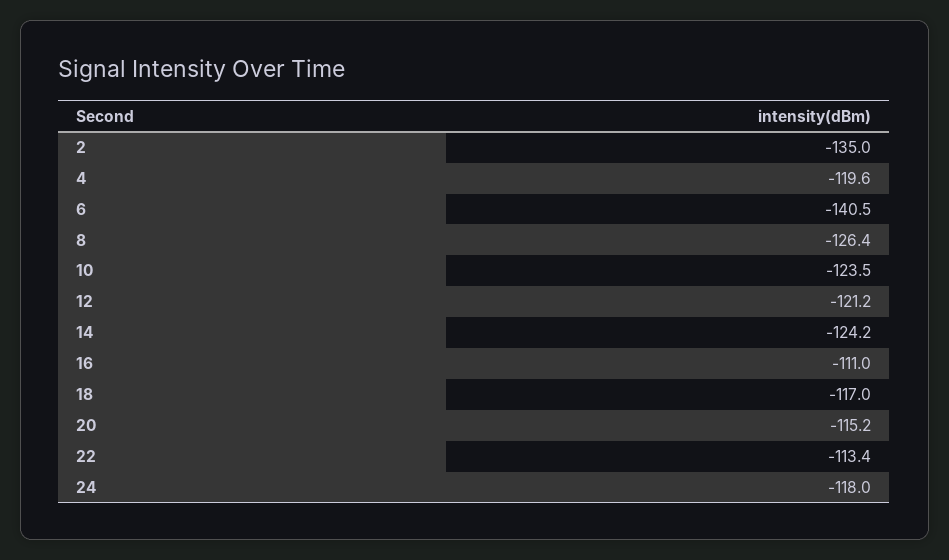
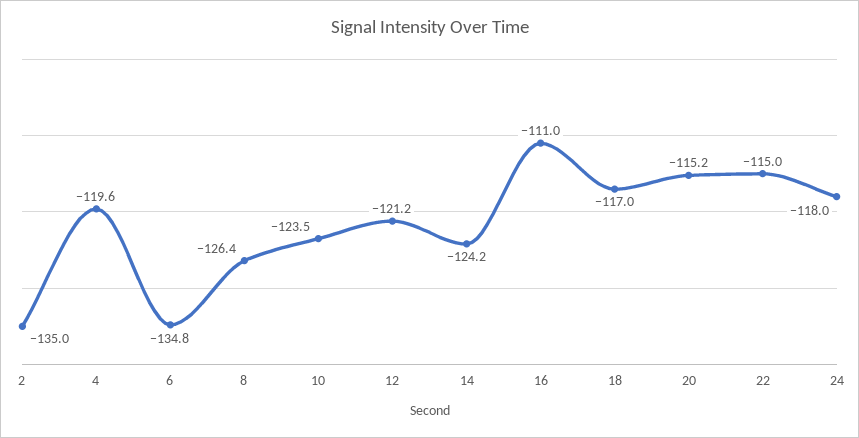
  {
    "2": -135,
    "4": -119.6,
-   "6": -140.5,
+   "6": -134.8,
    "8": -126.4,
    "10": -123.5,
    "12": -121.2,
    "14": -124.2,
    "16": -111,
    "18": -117,
    "20": -115.2,
-   "22": -113.4,
+   "22": -115,
    "24": -118
  }

